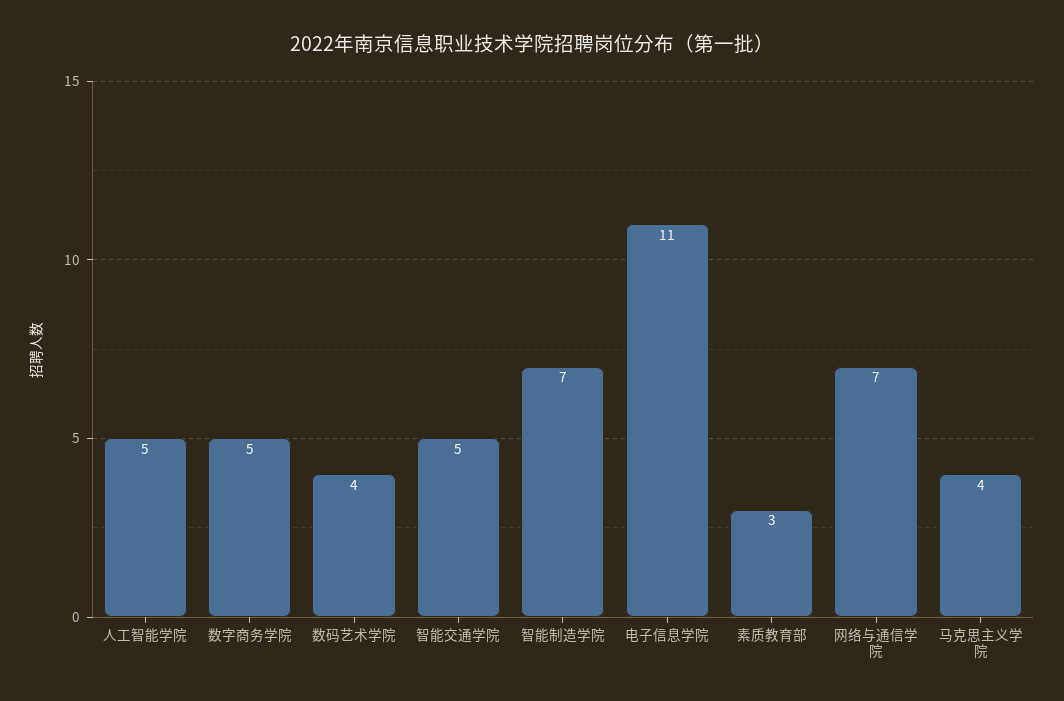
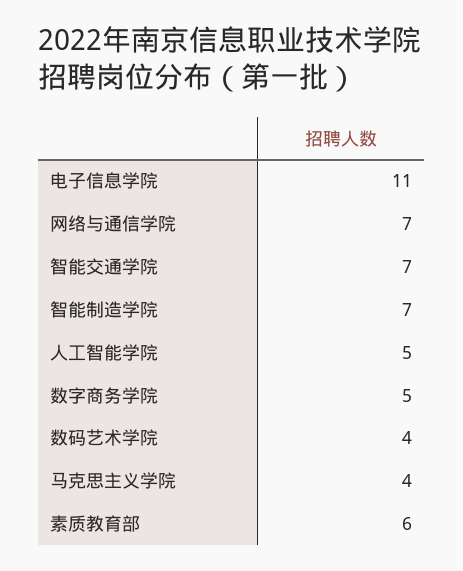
  {
    "人工智能学院": 5,
    "数字商务学院": 5,
    "数码艺术学院": 4,
-   "智能交通学院": 5,
+   "智能交通学院": 7,
    "智能制造学院": 7,
    "电子信息学院": 11,
-   "素质教育部": 3,
+   "素质教育部": 6,
    "网络与通信学院": 7,
    "马克思主义学院": 4
  }

